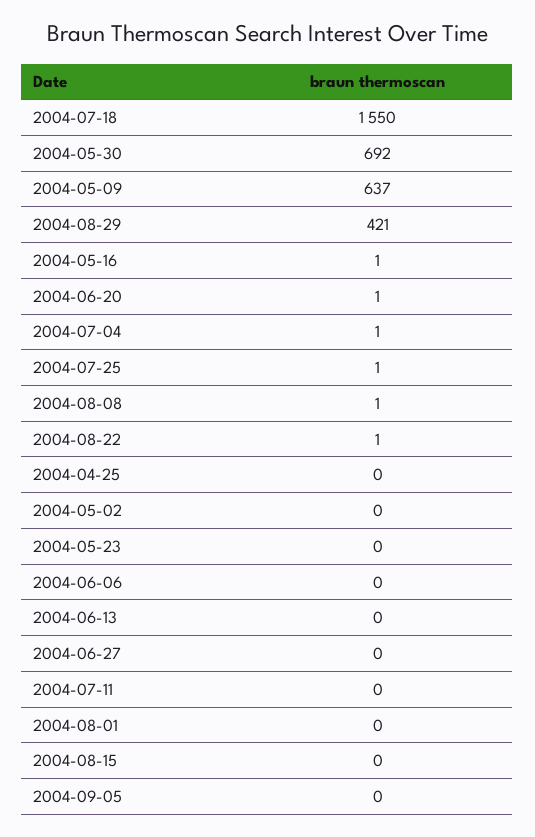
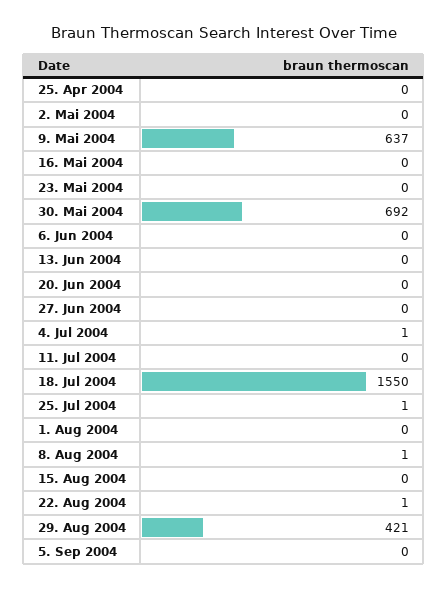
  {
    "2004-07-18": 1550,
    "2004-05-30": 692,
    "2004-05-09": 637,
    "2004-08-29": 421,
-   "2004-05-16": 1,
+   "2004-05-16": 0,
-   "2004-06-20": 1,
+   "2004-06-20": 0,
    "2004-07-04": 1,
    "2004-07-25": 1,
    "2004-08-08": 1,
    "2004-08-22": 1,
    "2004-04-25": 0,
    "2004-05-02": 0,
    "2004-05-23": 0,
    "2004-06-06": 0,
    "2004-06-13": 0,
    "2004-06-27": 0,
    "2004-07-11": 0,
    "2004-08-01": 0,
    "2004-08-15": 0,
    "2004-09-05": 0
  }

